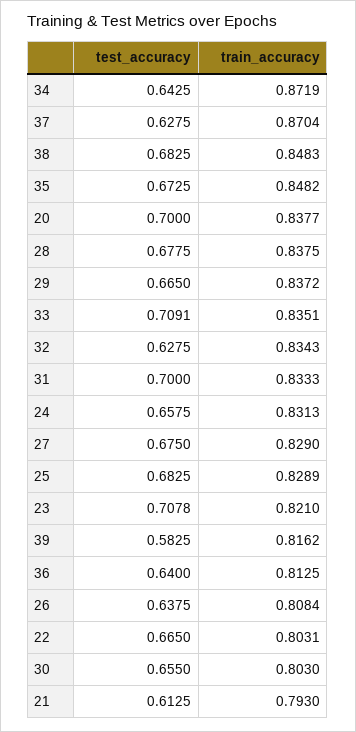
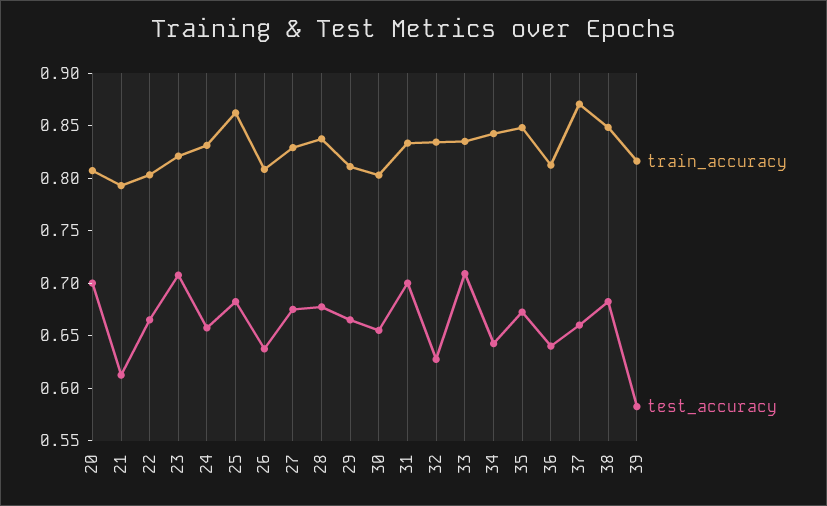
  {
    "test_accuracy": {
      "34": 0.6425,
-     "37": 0.6275,
+     "37": 0.66,
      "38": 0.6825,
      "35": 0.6725,
      "20": 0.7,
      "28": 0.6775,
      "29": 0.665,
      "33": 0.7091,
      "32": 0.6275,
      "31": 0.7,
      "24": 0.6575,
      "27": 0.675,
      "25": 0.6825,
      "23": 0.7078,
      "39": 0.5825,
      "36": 0.64,
      "26": 0.6375,
      "22": 0.665,
      "30": 0.655,
      "21": 0.6125
    },
    "train_accuracy": {
-     "34": 0.8719,
+     "34": 0.84,
      "37": 0.8704,
      "38": 0.8483,
      "35": 0.8482,
-     "20": 0.8377,
+     "20": 0.81,
      "28": 0.8375,
-     "29": 0.8372,
+     "29": 0.81,
      "33": 0.8351,
      "32": 0.8343,
      "31": 0.8333,
      "24": 0.8313,
      "27": 0.829,
-     "25": 0.8289,
+     "25": 0.86,
      "23": 0.821,
      "39": 0.8162,
      "36": 0.8125,
      "26": 0.8084,
      "22": 0.8031,
      "30": 0.803,
      "21": 0.793
    }
  }

